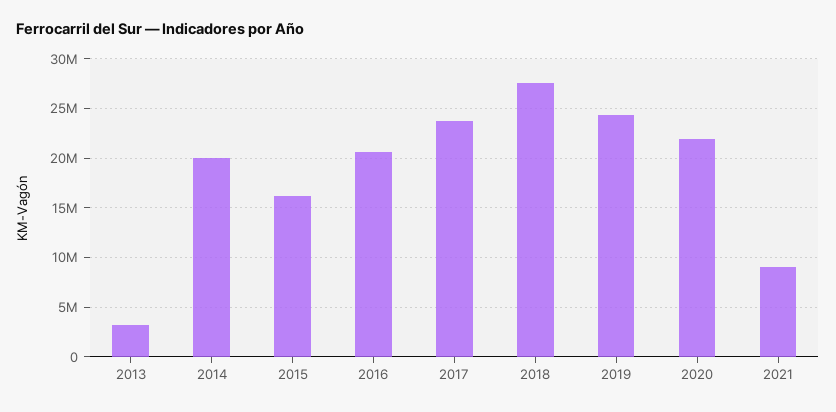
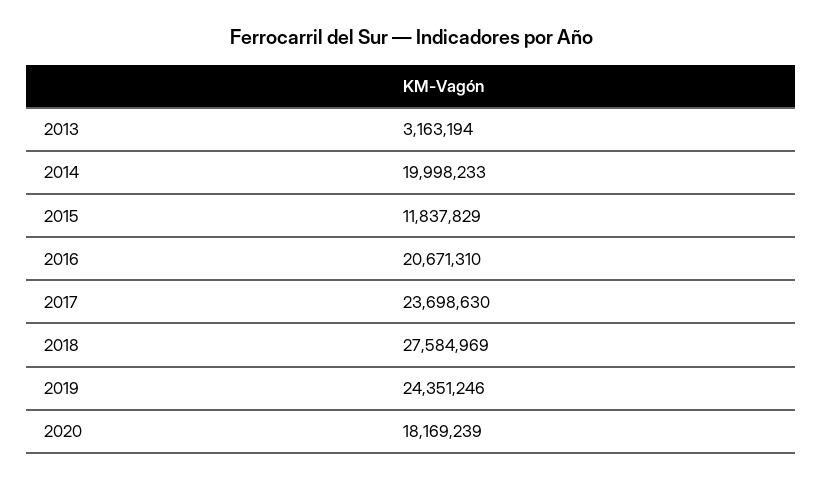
  {
    "2013": 3163194,
    "2014": 19998233,
-   "2015": 16000000,
+   "2015": 11837829,
    "2016": 20671310,
    "2017": 23698630,
    "2018": 27584969,
    "2019": 24351246,
-   "2020": 22000000,
+   "2020": 18169239
-   "2021": 9000000
  }

